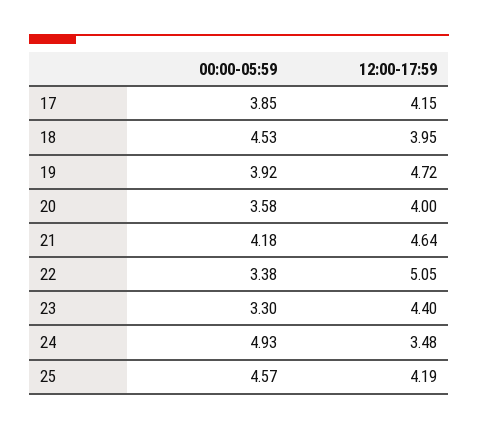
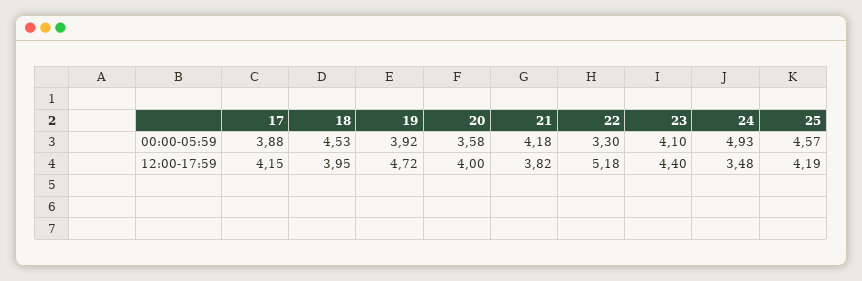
  {
    "00:00-05:59": {
-     "17": 3.85,
+     "17": 3.88,
      "18": 4.53,
      "19": 3.92,
      "20": 3.58,
      "21": 4.18,
-     "22": 3.38,
+     "22": 3.3,
-     "23": 3.3,
+     "23": 4.1,
      "24": 4.93,
      "25": 4.57
    },
    "12:00-17:59": {
      "17": 4.15,
      "18": 3.95,
      "19": 4.72,
      "20": 4,
-     "21": 4.64,
+     "21": 3.82,
-     "22": 5.05,
+     "22": 5.18,
      "23": 4.4,
      "24": 3.48,
      "25": 4.19
    }
  }

